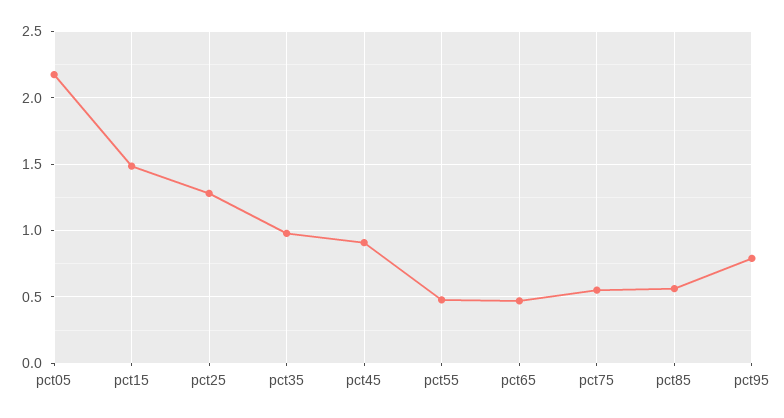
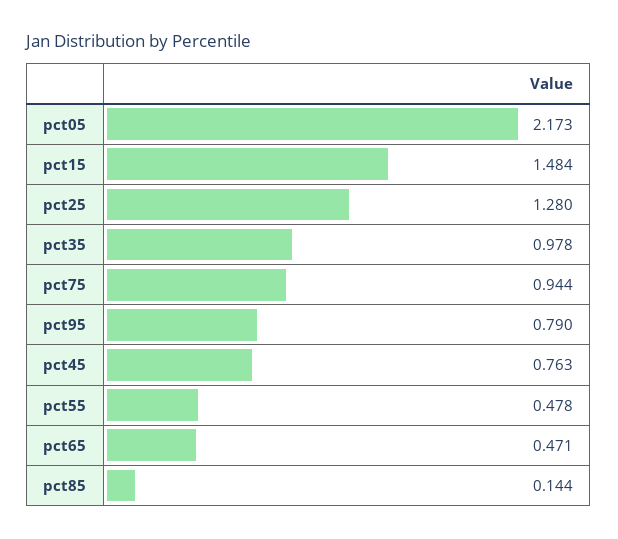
  {
    "pct05": 2.173,
    "pct15": 1.484,
    "pct25": 1.28,
    "pct35": 0.978,
-   "pct45": 0.9,
+   "pct45": 0.763,
    "pct55": 0.478,
    "pct65": 0.471,
-   "pct75": 0.55,
+   "pct75": 0.944,
-   "pct85": 0.55,
+   "pct85": 0.144,
    "pct95": 0.79
  }

